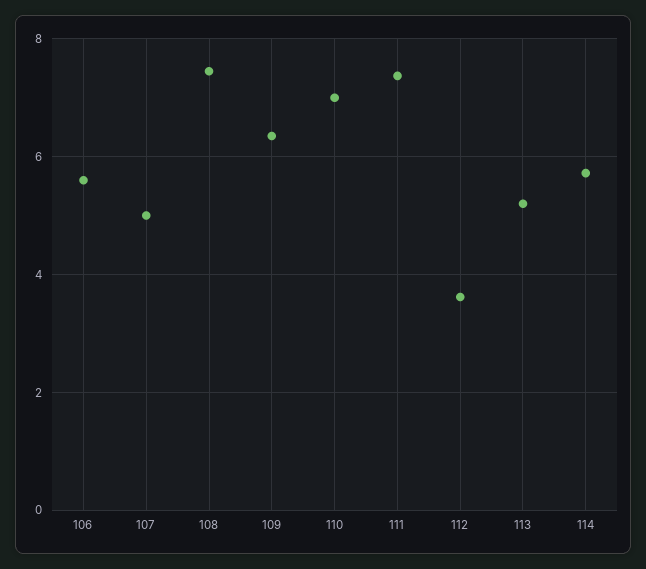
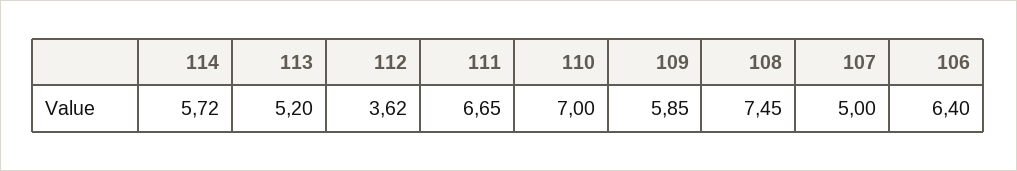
  {
-   "106": 5.6,
+   "106": 6.4,
    "107": 5,
    "108": 7.45,
-   "109": 6.4,
+   "109": 5.85,
    "110": 7,
-   "111": 7.4,
+   "111": 6.65,
    "112": 3.62,
    "113": 5.2,
    "114": 5.72
  }

